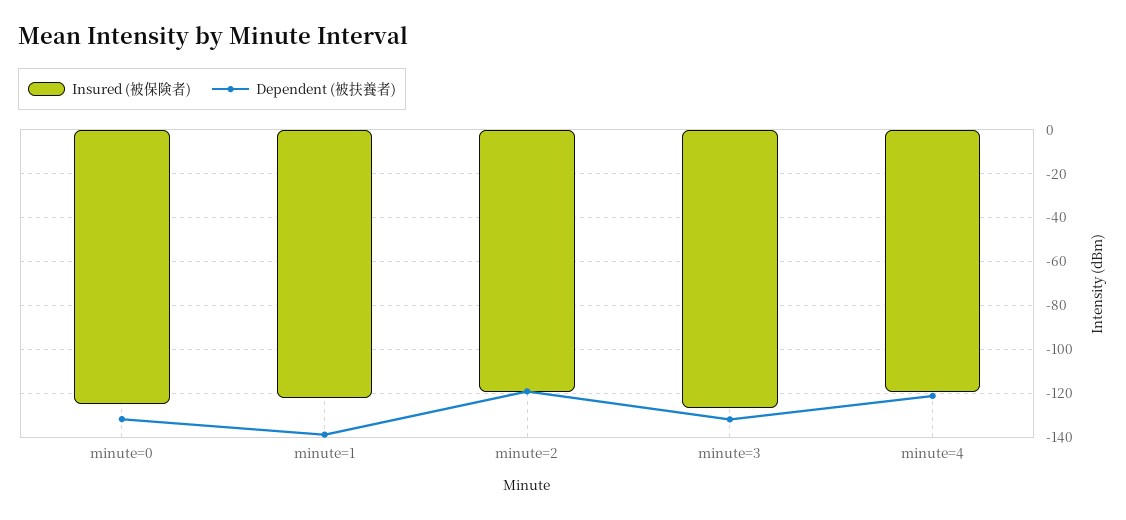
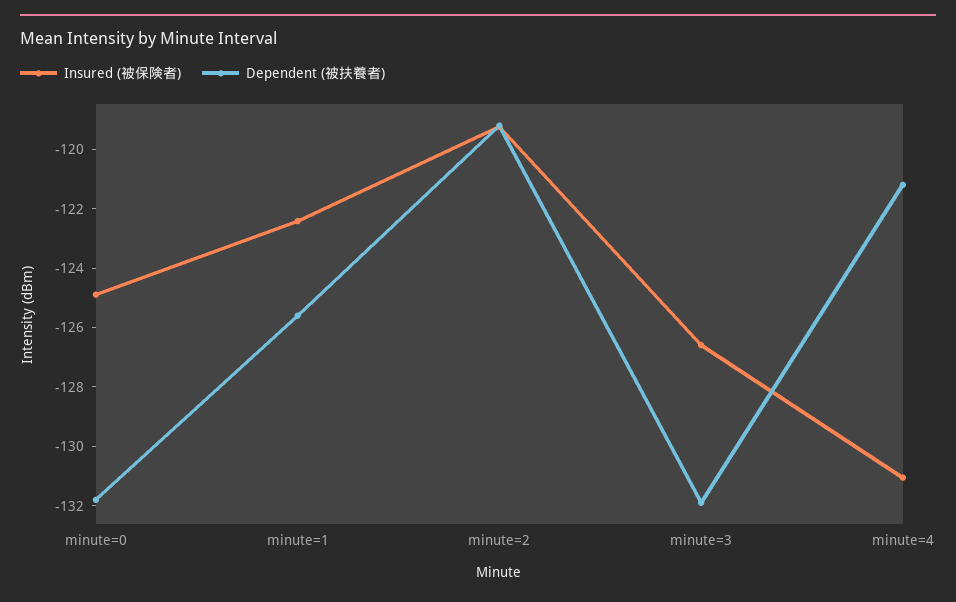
  {
    "Insured (被保険者)": {
      "minute=0": -125,
      "minute=1": -122.5,
      "minute=2": -119.5,
      "minute=3": -126.5,
-     "minute=4": -120
+     "minute=4": -131
    },
    "Dependent (被扶養者)": {
      "minute=0": -132,
-     "minute=1": -140,
+     "minute=1": -125.5,
      "minute=2": -119,
      "minute=3": -132,
      "minute=4": -121
    }
  }

